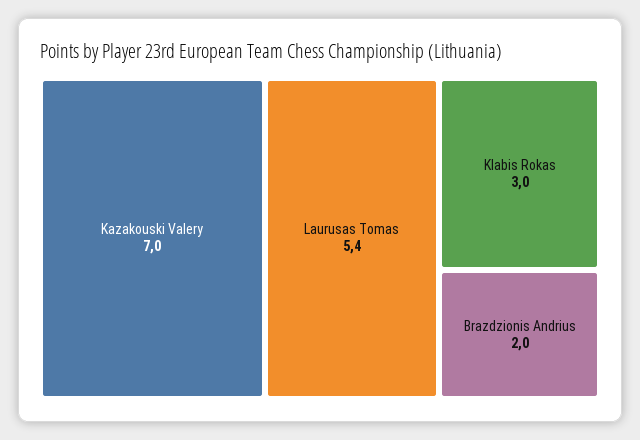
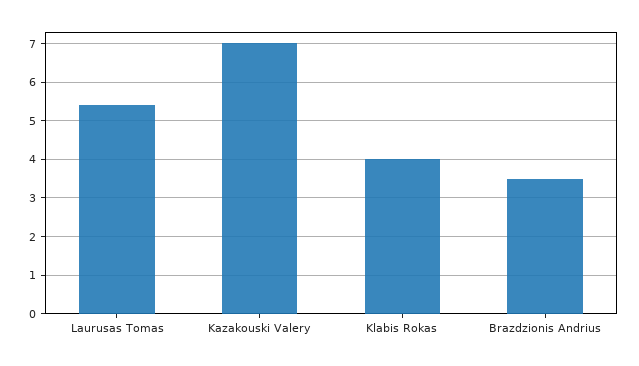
  {
    "Kazakouski Valery": 7,
    "Laurusas Tomas": 5.4,
-   "Klabis Rokas": 3,
+   "Klabis Rokas": 4,
-   "Brazdzionis Andrius": 2
+   "Brazdzionis Andrius": 3.5
  }

